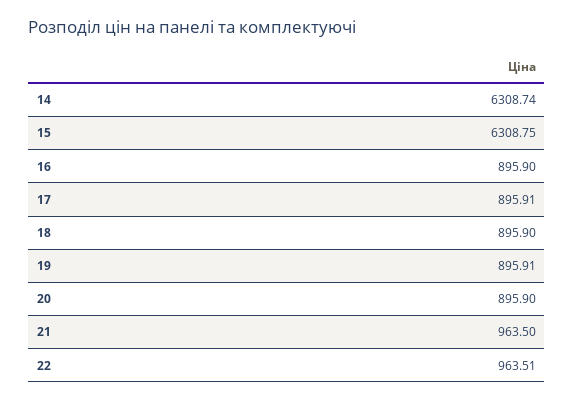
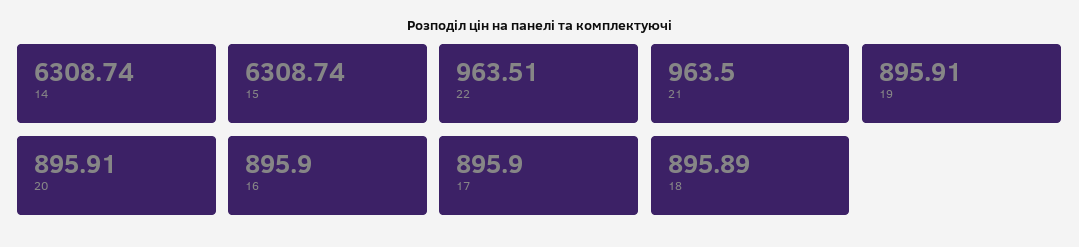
  {
    "14": 6308.74,
-   "15": 6308.75,
+   "15": 6308.74,
    "16": 895.9,
-   "17": 895.91,
+   "17": 895.9,
-   "18": 895.9,
+   "18": 895.89,
    "19": 895.91,
-   "20": 895.9,
+   "20": 895.91,
    "21": 963.5,
    "22": 963.51
  }

